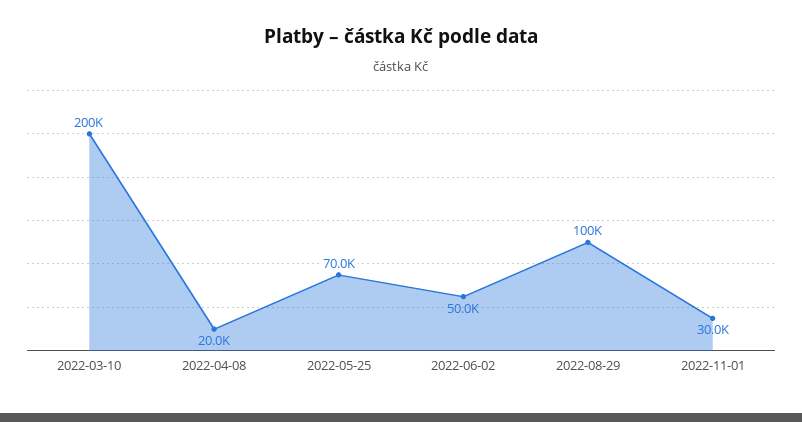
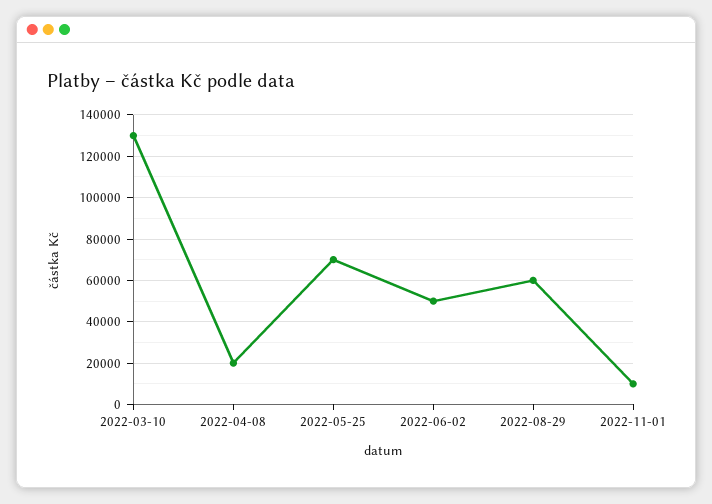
  {
-   "2022-03-10": 200000,
+   "2022-03-10": 130000,
    "2022-04-08": 20000,
    "2022-05-25": 70000,
    "2022-06-02": 50000,
-   "2022-08-29": 100000,
+   "2022-08-29": 60000,
-   "2022-11-01": 30000
+   "2022-11-01": 10000
  }

